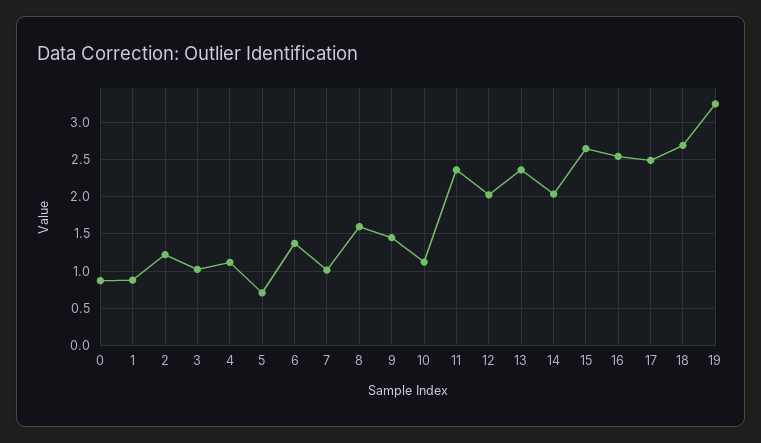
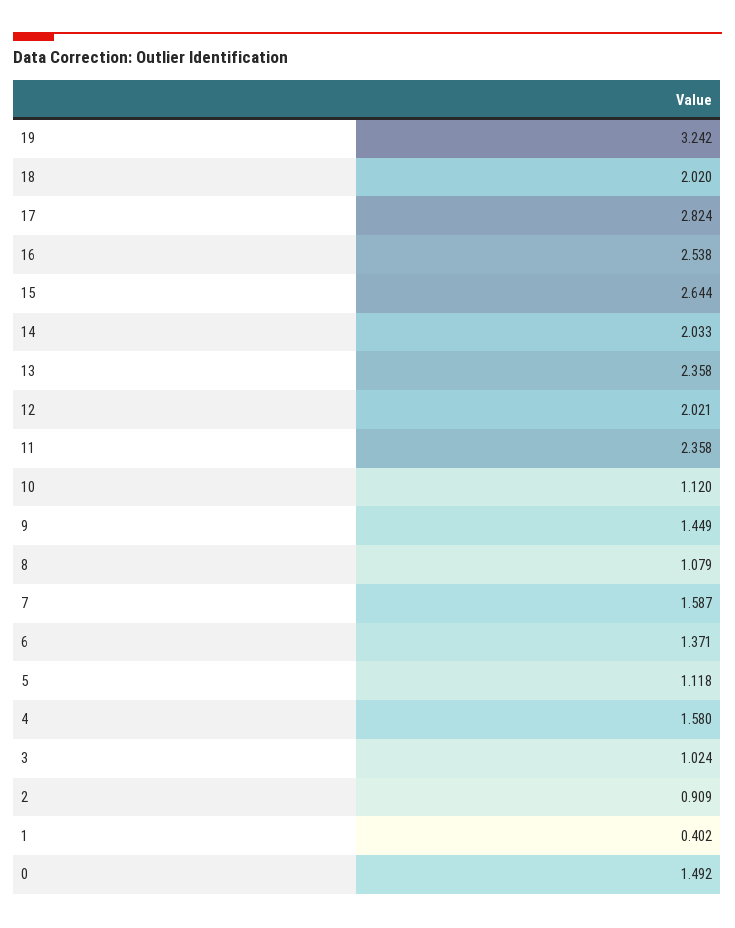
  {
-   "0": 0.9,
+   "0": 1.492,
-   "1": 0.9,
+   "1": 0.402,
-   "2": 1.2,
+   "2": 0.909,
    "3": 1.024,
-   "4": 1.1,
+   "4": 1.58,
-   "5": 0.7,
+   "5": 1.118,
    "6": 1.371,
-   "7": 1,
+   "7": 1.587,
-   "8": 1.6,
+   "8": 1.079,
    "9": 1.449,
    "10": 1.12,
    "11": 2.358,
    "12": 2.021,
    "13": 2.358,
    "14": 2.033,
    "15": 2.644,
    "16": 2.538,
-   "17": 2.5,
+   "17": 2.824,
-   "18": 2.7,
+   "18": 2.02,
    "19": 3.242
  }

